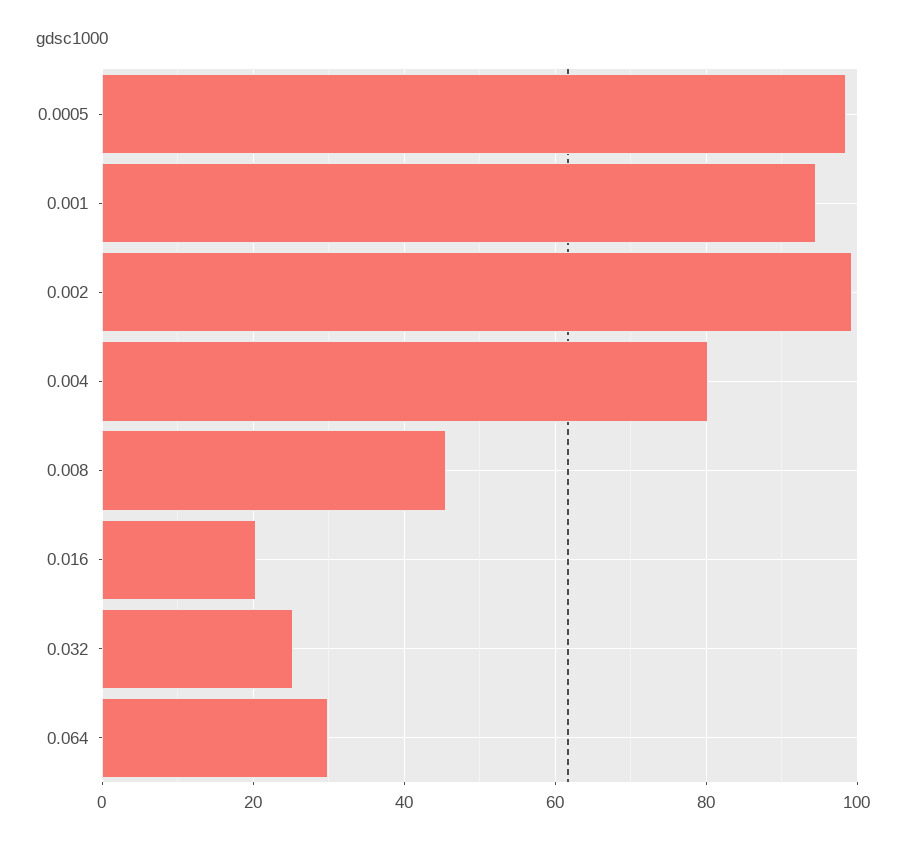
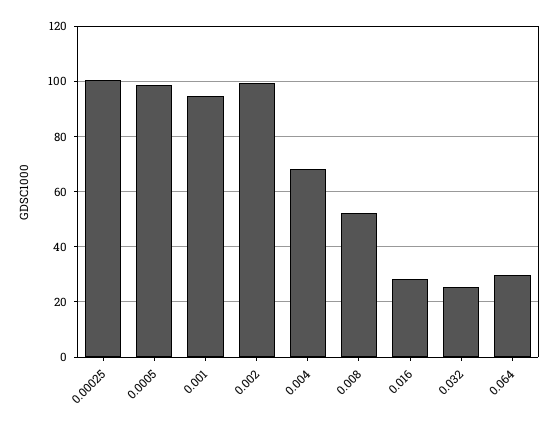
  {
    "0.0005": 98,
    "0.001": 94,
    "0.002": 100,
-   "0.004": 80,
+   "0.004": 67.5,
-   "0.008": 46,
+   "0.008": 52.5,
-   "0.016": 20,
+   "0.016": 27.5,
    "0.032": 26,
-   "0.064": 30
+   "0.064": 30,
+   "0.00025": 100
  }

